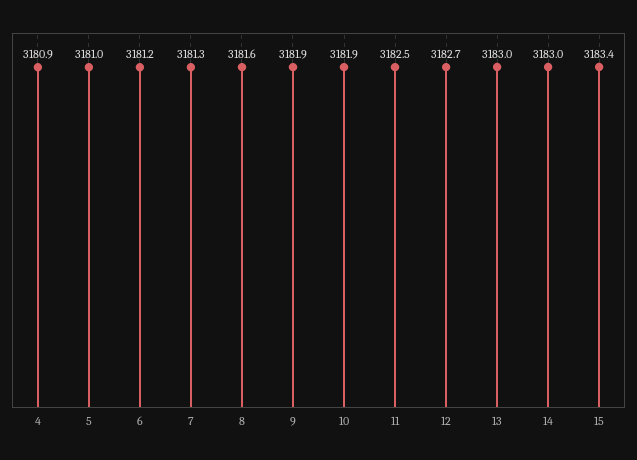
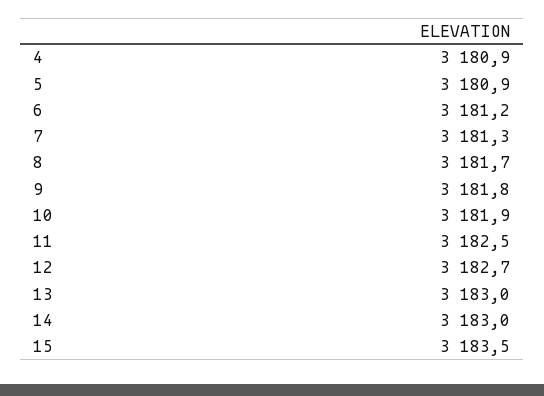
  {
    "4": 3180.9,
-   "5": 3181,
+   "5": 3180.9,
    "6": 3181.2,
    "7": 3181.3,
-   "8": 3181.6,
+   "8": 3181.7,
-   "9": 3181.9,
+   "9": 3181.8,
    "10": 3181.9,
    "11": 3182.5,
    "12": 3182.7,
    "13": 3183,
    "14": 3183,
-   "15": 3183.4
+   "15": 3183.5
  }

